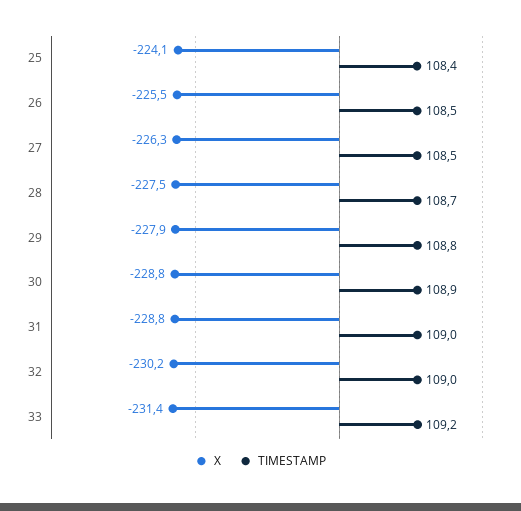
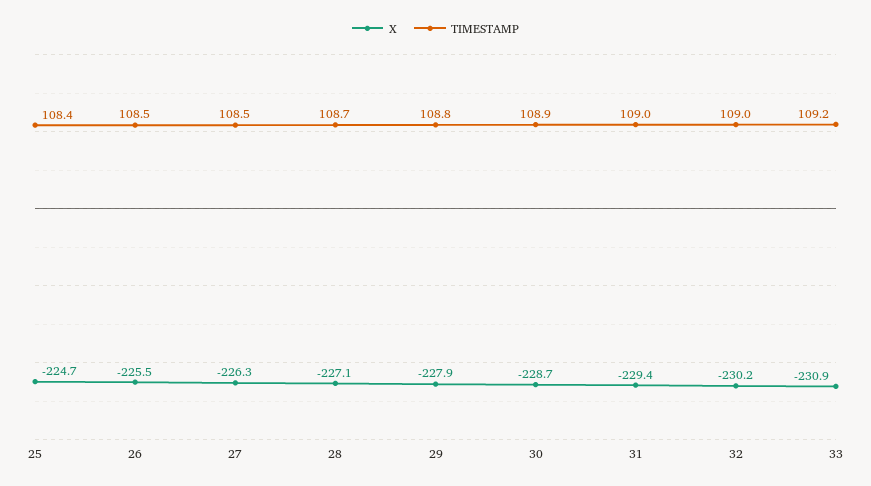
  {
    "X": {
-     "25": -224.1,
+     "25": -224.7,
      "26": -225.5,
      "27": -226.3,
-     "28": -227.5,
+     "28": -227.1,
      "29": -227.9,
-     "30": -228.8,
+     "30": -228.7,
-     "31": -228.8,
+     "31": -229.4,
      "32": -230.2,
-     "33": -231.4
+     "33": -230.9
    },
    "TIMESTAMP": {
      "25": 108.4,
      "26": 108.5,
      "27": 108.5,
      "28": 108.7,
      "29": 108.8,
      "30": 108.9,
      "31": 109,
      "32": 109,
      "33": 109.2
    }
  }

